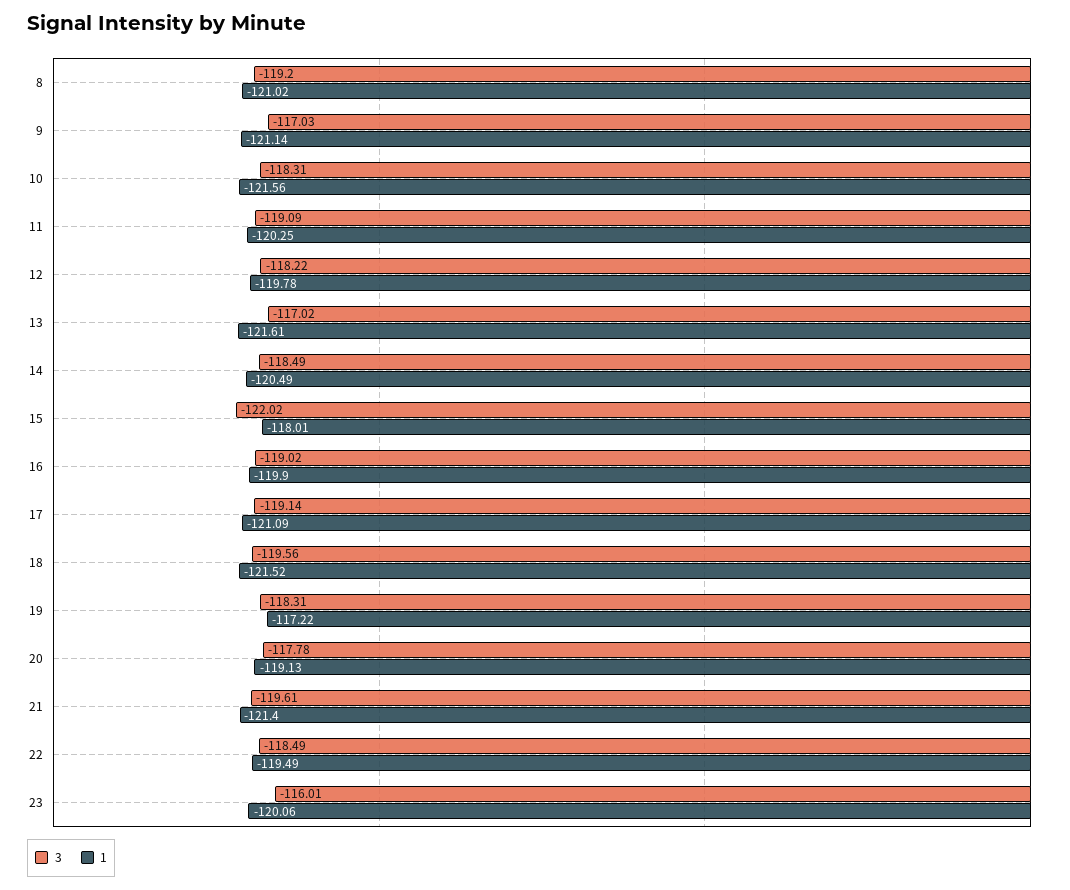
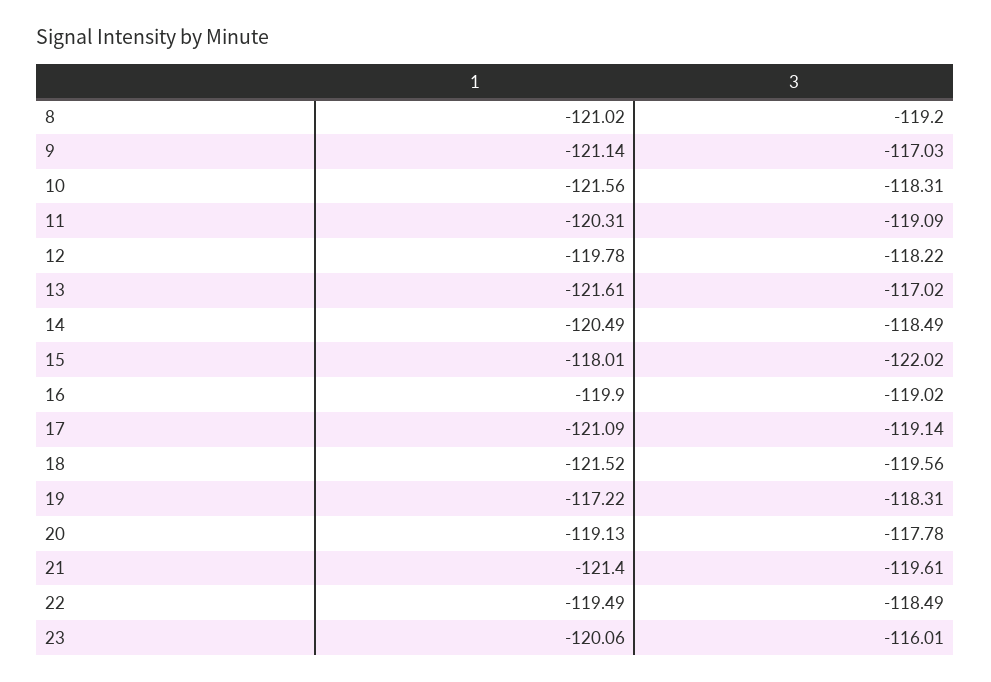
  {
    "3": {
      "8": -119.2,
      "9": -117.03,
      "10": -118.31,
      "11": -119.09,
      "12": -118.22,
      "13": -117.02,
      "14": -118.49,
      "15": -122.02,
      "16": -119.02,
      "17": -119.14,
      "18": -119.56,
      "19": -118.31,
      "20": -117.78,
      "21": -119.61,
      "22": -118.49,
      "23": -116.01
    },
    "1": {
      "8": -121.02,
      "9": -121.14,
      "10": -121.56,
-     "11": -120.25,
+     "11": -120.31,
      "12": -119.78,
      "13": -121.61,
      "14": -120.49,
      "15": -118.01,
      "16": -119.9,
      "17": -121.09,
      "18": -121.52,
      "19": -117.22,
      "20": -119.13,
      "21": -121.4,
      "22": -119.49,
      "23": -120.06
    }
  }

